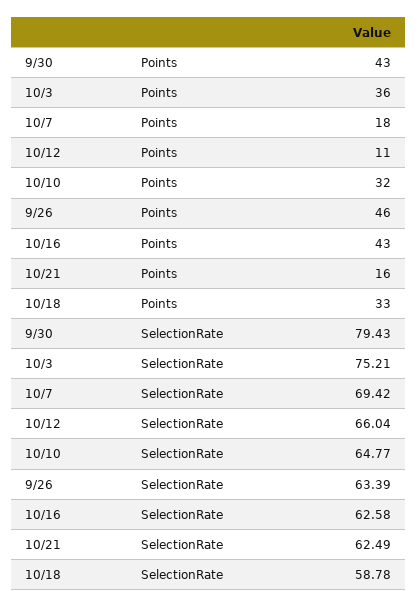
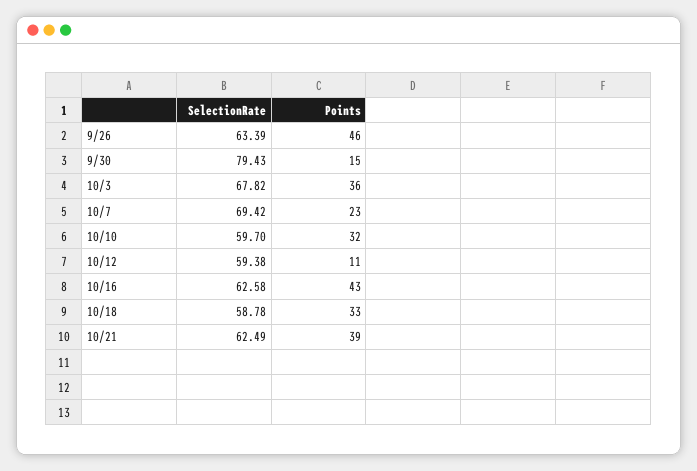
  {
    "9/30": {
-     "Points": 43,
+     "Points": 15,
      "SelectionRate": 79.43
    },
    "10/3": {
      "Points": 36,
-     "SelectionRate": 75.21
+     "SelectionRate": 67.82
    },
    "10/7": {
-     "Points": 18,
+     "Points": 23,
      "SelectionRate": 69.42
    },
    "10/12": {
      "Points": 11,
-     "SelectionRate": 66.04
+     "SelectionRate": 59.38
    },
    "10/10": {
      "Points": 32,
-     "SelectionRate": 64.77
+     "SelectionRate": 59.7
    },
    "9/26": {
      "Points": 46,
      "SelectionRate": 63.39
    },
    "10/16": {
      "Points": 43,
      "SelectionRate": 62.58
    },
    "10/21": {
-     "Points": 16,
+     "Points": 39,
      "SelectionRate": 62.49
    },
    "10/18": {
      "Points": 33,
      "SelectionRate": 58.78
    }
  }

